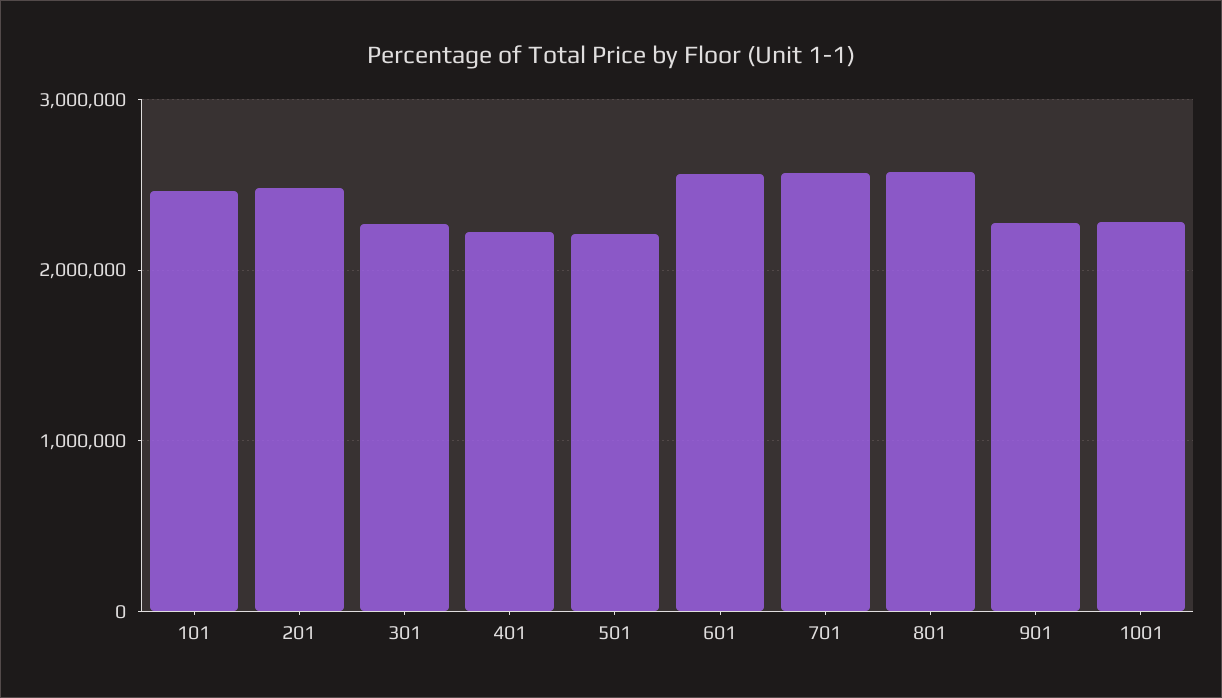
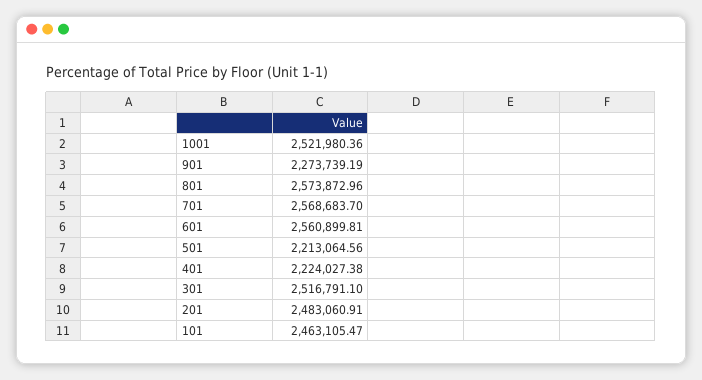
  {
    "101": 2463105.47,
    "201": 2483060.91,
-   "301": 2300000,
+   "301": 2516791.1,
    "401": 2224027.38,
    "501": 2213064.56,
    "601": 2560899.81,
    "701": 2568683.7,
    "801": 2573872.96,
    "901": 2273739.19,
-   "1001": 2300000
+   "1001": 2521980.36
  }

